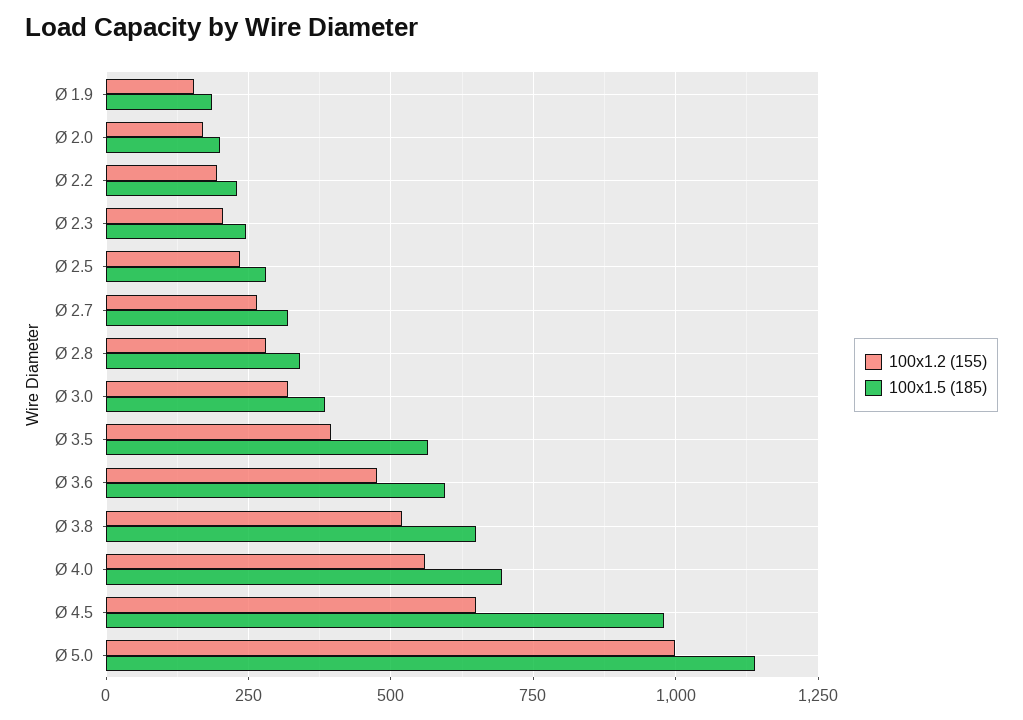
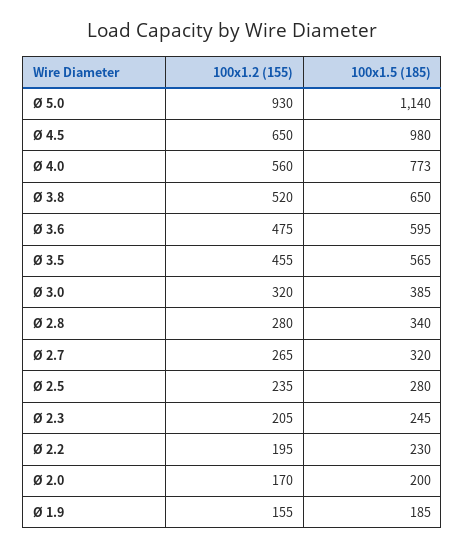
  {
    "100x1.2 (155)": {
      "Ø 1.9": 155,
      "Ø 2.0": 170,
      "Ø 2.2": 195,
      "Ø 2.3": 205,
      "Ø 2.5": 235,
      "Ø 2.7": 265,
      "Ø 2.8": 280,
      "Ø 3.0": 320,
-     "Ø 3.5": 400,
+     "Ø 3.5": 455,
      "Ø 3.6": 475,
      "Ø 3.8": 520,
      "Ø 4.0": 560,
      "Ø 4.5": 650,
-     "Ø 5.0": 1000
+     "Ø 5.0": 930
    },
    "100x1.5 (185)": {
      "Ø 1.9": 185,
      "Ø 2.0": 200,
      "Ø 2.2": 230,
      "Ø 2.3": 245,
      "Ø 2.5": 280,
      "Ø 2.7": 320,
      "Ø 2.8": 340,
      "Ø 3.0": 385,
      "Ø 3.5": 565,
      "Ø 3.6": 595,
      "Ø 3.8": 650,
-     "Ø 4.0": 700,
+     "Ø 4.0": 773,
      "Ø 4.5": 980,
      "Ø 5.0": 1140
    }
  }

